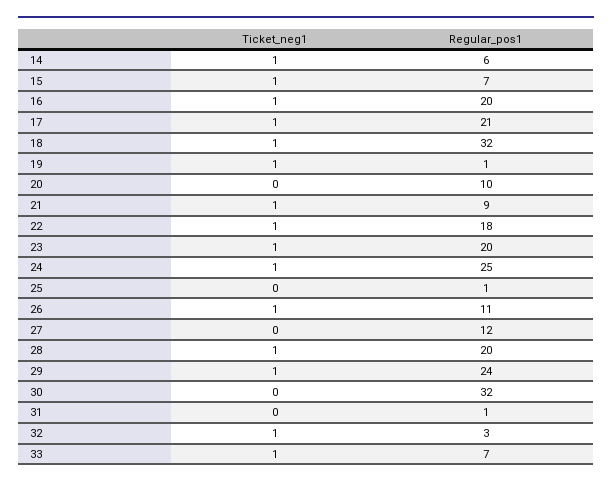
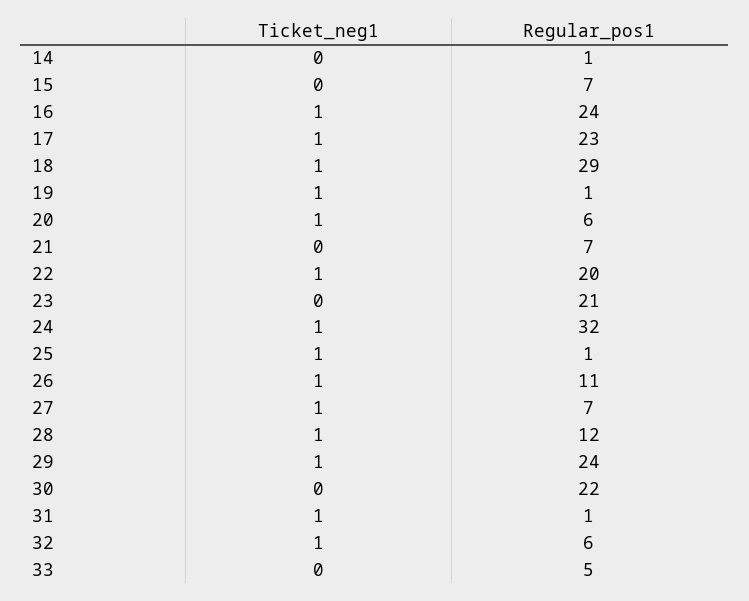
  {
    "Ticket_neg1": {
-     "14": 1,
+     "14": 0,
-     "15": 1,
+     "15": 0,
      "16": 1,
      "17": 1,
      "18": 1,
      "19": 1,
-     "20": 0,
+     "20": 1,
-     "21": 1,
+     "21": 0,
      "22": 1,
-     "23": 1,
+     "23": 0,
      "24": 1,
-     "25": 0,
+     "25": 1,
      "26": 1,
-     "27": 0,
+     "27": 1,
      "28": 1,
      "29": 1,
      "30": 0,
-     "31": 0,
+     "31": 1,
      "32": 1,
-     "33": 1
+     "33": 0
    },
    "Regular_pos1": {
-     "14": 6,
+     "14": 1,
      "15": 7,
-     "16": 20,
+     "16": 24,
-     "17": 21,
+     "17": 23,
-     "18": 32,
+     "18": 29,
      "19": 1,
-     "20": 10,
+     "20": 6,
-     "21": 9,
+     "21": 7,
-     "22": 18,
+     "22": 20,
-     "23": 20,
+     "23": 21,
-     "24": 25,
+     "24": 32,
      "25": 1,
      "26": 11,
-     "27": 12,
+     "27": 7,
-     "28": 20,
+     "28": 12,
      "29": 24,
-     "30": 32,
+     "30": 22,
      "31": 1,
-     "32": 3,
+     "32": 6,
-     "33": 7
+     "33": 5
    }
  }

